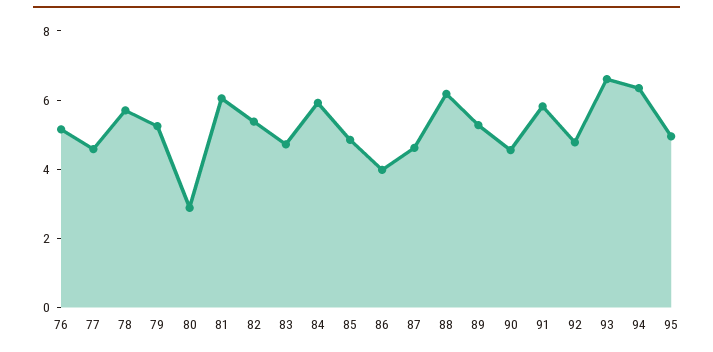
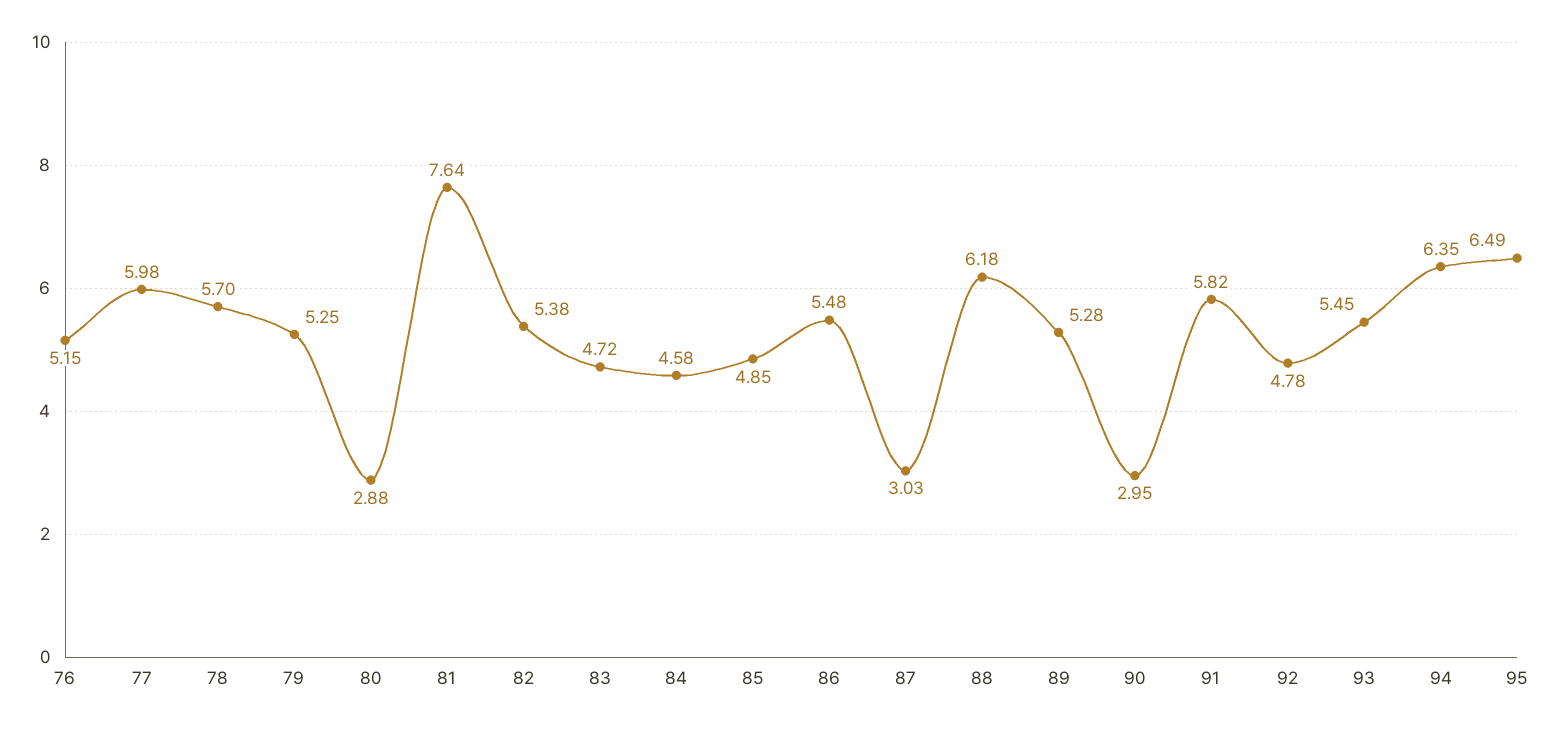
  {
    "76": 5.15,
-   "77": 4.5,
+   "77": 5.98,
    "78": 5.7,
    "79": 5.25,
    "80": 2.88,
-   "81": 6,
+   "81": 7.64,
    "82": 5.38,
    "83": 4.72,
-   "84": 6,
+   "84": 4.58,
    "85": 4.85,
-   "86": 4,
+   "86": 5.48,
-   "87": 4.5,
+   "87": 3.03,
    "88": 6.18,
    "89": 5.28,
-   "90": 4.5,
+   "90": 2.95,
    "91": 5.82,
    "92": 4.78,
-   "93": 6.5,
+   "93": 5.45,
    "94": 6.35,
-   "95": 5
+   "95": 6.49
  }

